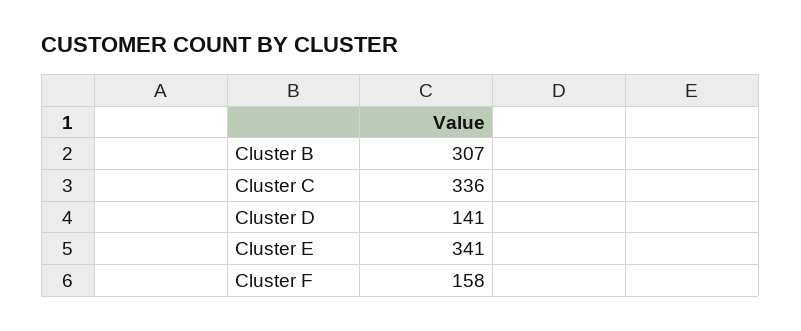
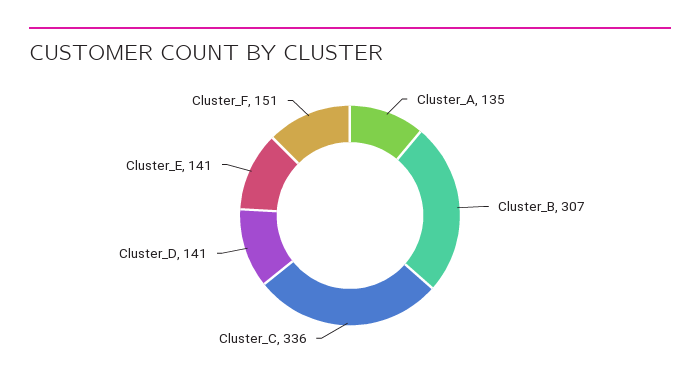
  {
    "Cluster B": 307,
    "Cluster C": 336,
    "Cluster D": 141,
-   "Cluster E": 341,
+   "Cluster E": 141,
-   "Cluster F": 158
+   "Cluster F": 151,
+   "Cluster_A": 135
  }

